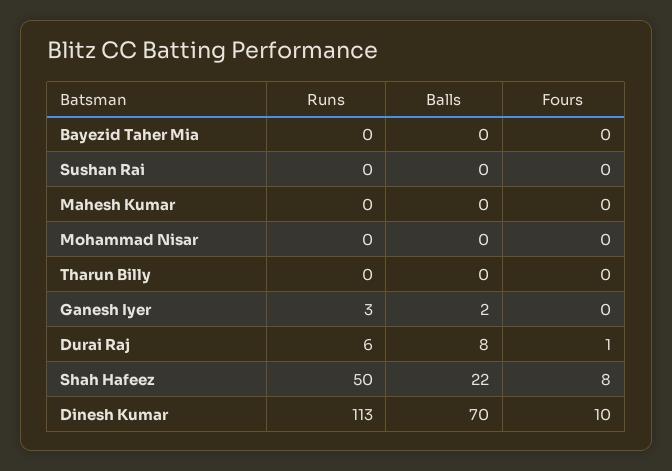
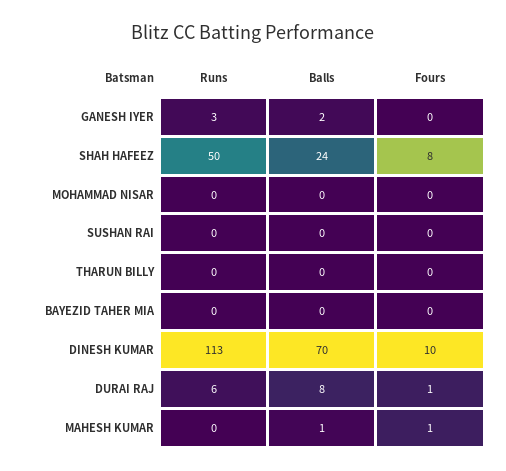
  {
    "Runs": {
      "Bayezid Taher Mia": 0,
      "Sushan Rai": 0,
      "Mahesh Kumar": 0,
      "Mohammad Nisar": 0,
      "Tharun Billy": 0,
      "Ganesh Iyer": 3,
      "Durai Raj": 6,
      "Shah Hafeez": 50,
      "Dinesh Kumar": 113
    },
    "Balls": {
      "Bayezid Taher Mia": 0,
      "Sushan Rai": 0,
-     "Mahesh Kumar": 0,
+     "Mahesh Kumar": 1,
      "Mohammad Nisar": 0,
      "Tharun Billy": 0,
      "Ganesh Iyer": 2,
      "Durai Raj": 8,
-     "Shah Hafeez": 22,
+     "Shah Hafeez": 24,
      "Dinesh Kumar": 70
    },
    "Fours": {
      "Bayezid Taher Mia": 0,
      "Sushan Rai": 0,
-     "Mahesh Kumar": 0,
+     "Mahesh Kumar": 1,
      "Mohammad Nisar": 0,
      "Tharun Billy": 0,
      "Ganesh Iyer": 0,
      "Durai Raj": 1,
      "Shah Hafeez": 8,
      "Dinesh Kumar": 10
    }
  }

